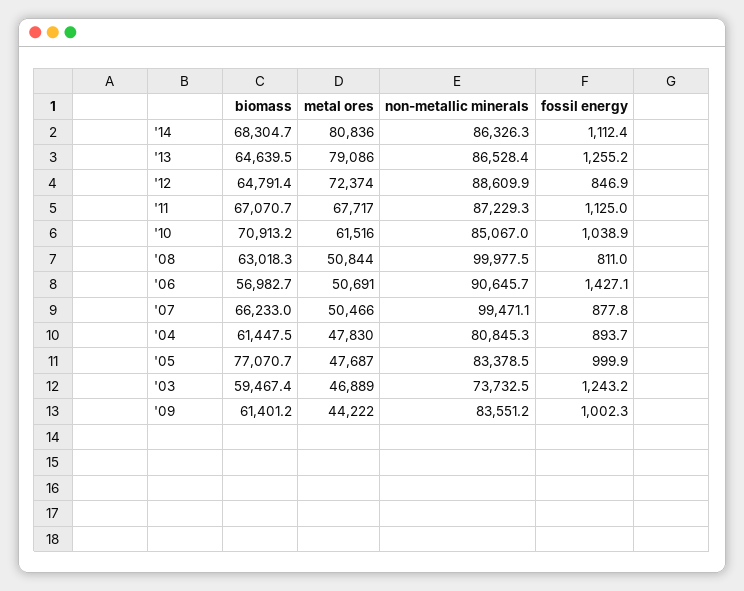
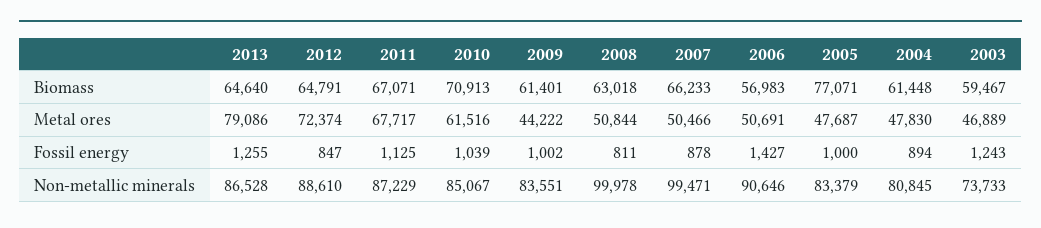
  {
    "biomass": {
-     "'14": 68304.7,
      "'13": 64639.5,
      "'12": 64791.4,
      "'11": 67070.7,
      "'10": 70913.2,
      "'08": 63018.3,
      "'06": 56982.7,
      "'07": 66233,
      "'04": 61447.5,
      "'05": 77070.7,
      "'03": 59467.4,
      "'09": 61401.2
    },
    "metal ores": {
-     "'14": 80836,
      "'13": 79086,
      "'12": 72374,
      "'11": 67717,
      "'10": 61516,
      "'08": 50844,
      "'06": 50691,
      "'07": 50466,
      "'04": 47830,
      "'05": 47687,
      "'03": 46889,
      "'09": 44222
    },
    "non-metallic minerals": {
-     "'14": 86326.3,
      "'13": 86528.4,
      "'12": 88609.9,
      "'11": 87229.3,
      "'10": 85067,
      "'08": 99977.5,
      "'06": 90645.7,
      "'07": 99471.1,
      "'04": 80845.3,
      "'05": 83378.5,
      "'03": 73732.5,
      "'09": 83551.2
    },
    "fossil energy": {
-     "'14": 1112.4,
      "'13": 1255.2,
      "'12": 846.9,
      "'11": 1125,
      "'10": 1038.9,
      "'08": 811,
      "'06": 1427.1,
      "'07": 877.8,
      "'04": 893.7,
      "'05": 999.9,
      "'03": 1243.2,
      "'09": 1002.3
    }
  }

